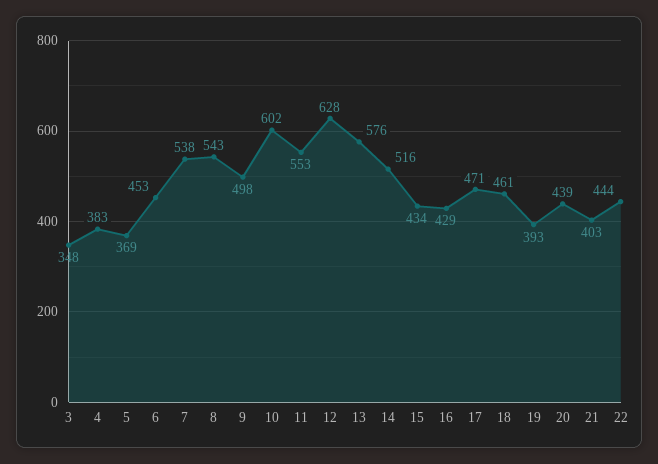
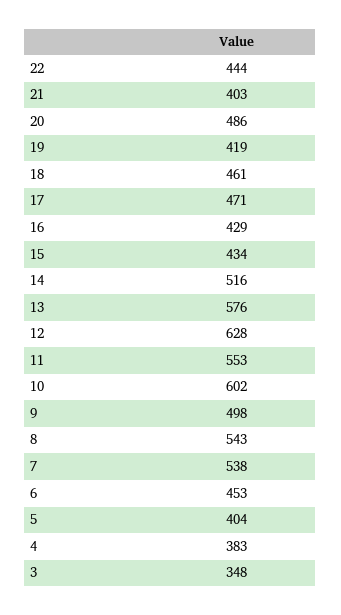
  {
    "3": 348,
    "4": 383,
-   "5": 369,
+   "5": 404,
    "6": 453,
    "7": 538,
    "8": 543,
    "9": 498,
    "10": 602,
    "11": 553,
    "12": 628,
    "13": 576,
    "14": 516,
    "15": 434,
    "16": 429,
    "17": 471,
    "18": 461,
-   "19": 393,
+   "19": 419,
-   "20": 439,
+   "20": 486,
    "21": 403,
    "22": 444
  }

